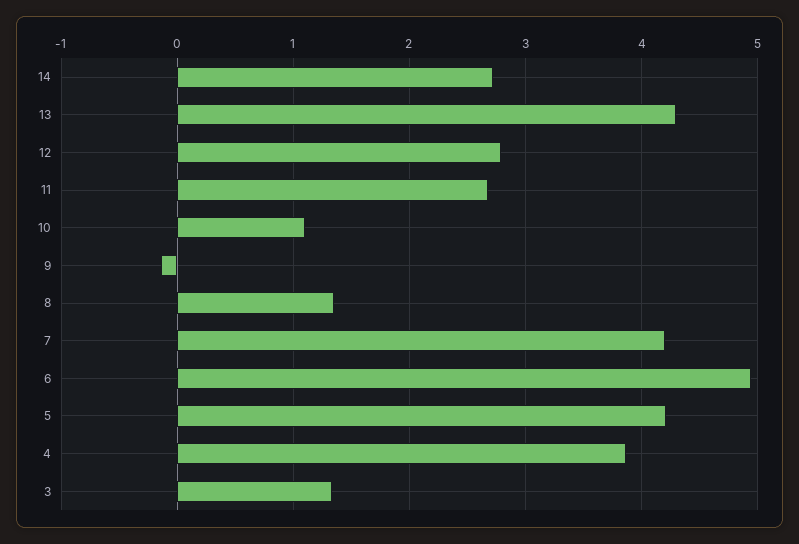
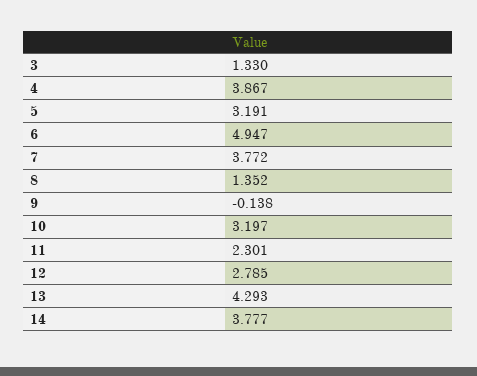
  {
-   "14": 2.7,
+   "14": 3.777,
    "13": 4.293,
    "12": 2.785,
-   "11": 2.7,
+   "11": 2.301,
-   "10": 1.1,
+   "10": 3.197,
    "9": -0.138,
    "8": 1.352,
-   "7": 4.2,
+   "7": 3.772,
    "6": 4.947,
-   "5": 4.2,
+   "5": 3.191,
    "4": 3.867,
    "3": 1.33
  }

